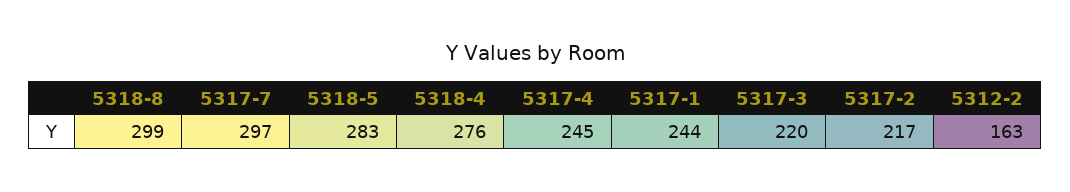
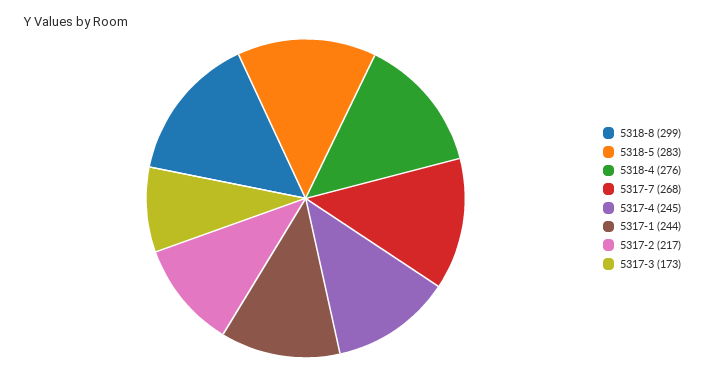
  {
    "5318-8": 299,
-   "5317-7": 297,
+   "5317-7": 268,
    "5318-5": 283,
    "5318-4": 276,
    "5317-4": 245,
    "5317-1": 244,
-   "5317-3": 220,
+   "5317-3": 173,
-   "5317-2": 217,
+   "5317-2": 217
-   "5312-2": 163
  }

